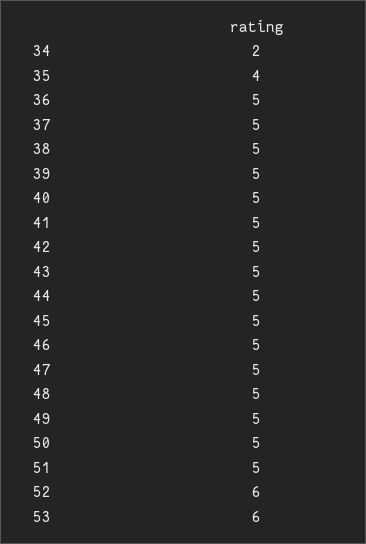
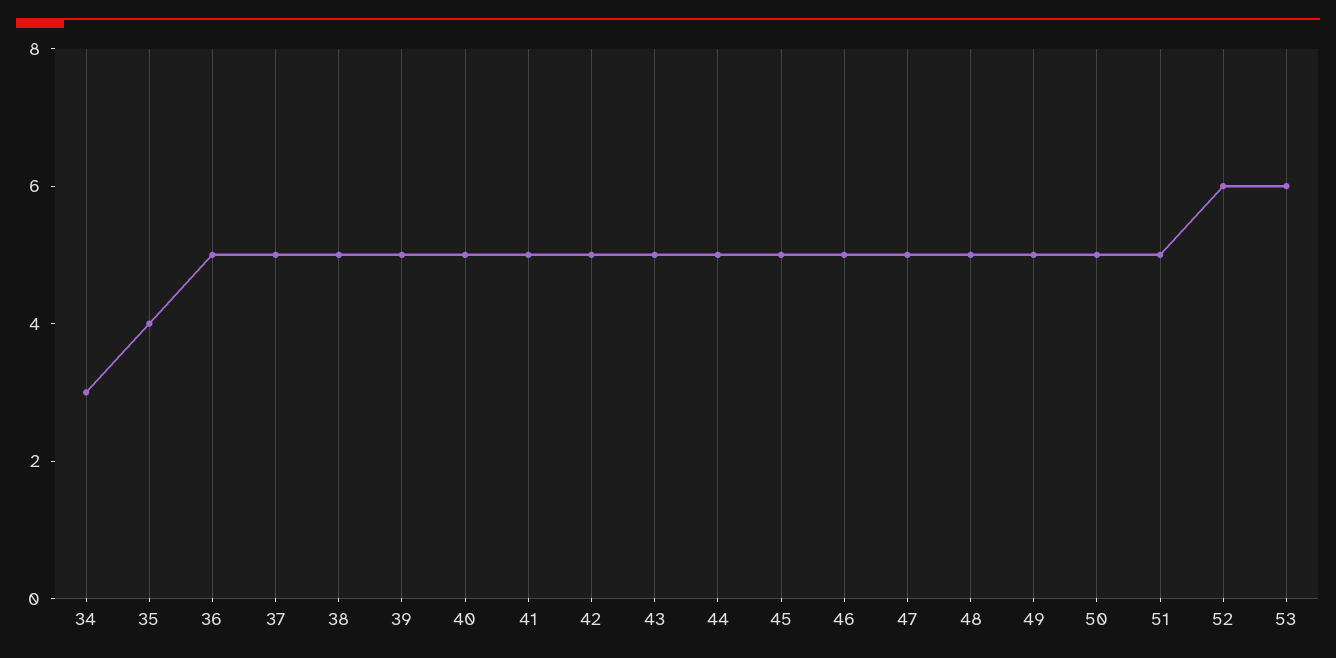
  {
-   "34": 2,
+   "34": 3,
    "35": 4,
    "36": 5,
    "37": 5,
    "38": 5,
    "39": 5,
    "40": 5,
    "41": 5,
    "42": 5,
    "43": 5,
    "44": 5,
    "45": 5,
    "46": 5,
    "47": 5,
    "48": 5,
    "49": 5,
    "50": 5,
    "51": 5,
    "52": 6,
    "53": 6
  }

